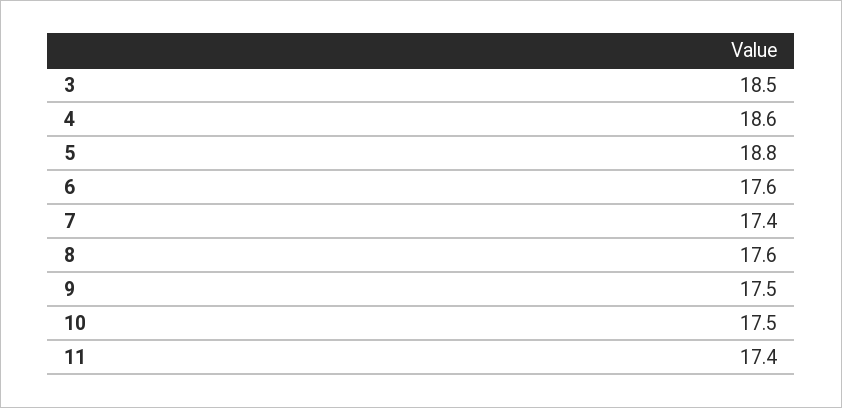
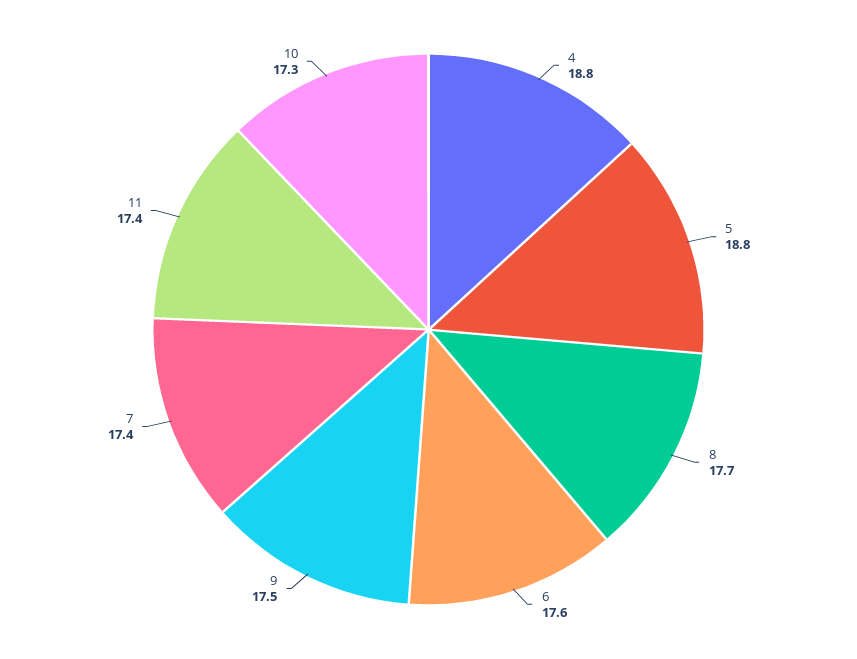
  {
-   "3": 18.5,
-   "4": 18.6,
+   "4": 18.8,
    "5": 18.8,
    "6": 17.6,
    "7": 17.4,
-   "8": 17.6,
+   "8": 17.7,
    "9": 17.5,
-   "10": 17.5,
+   "10": 17.3,
    "11": 17.4
  }

